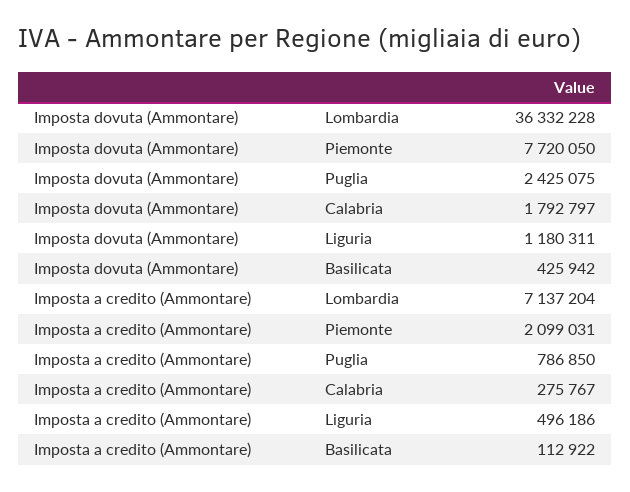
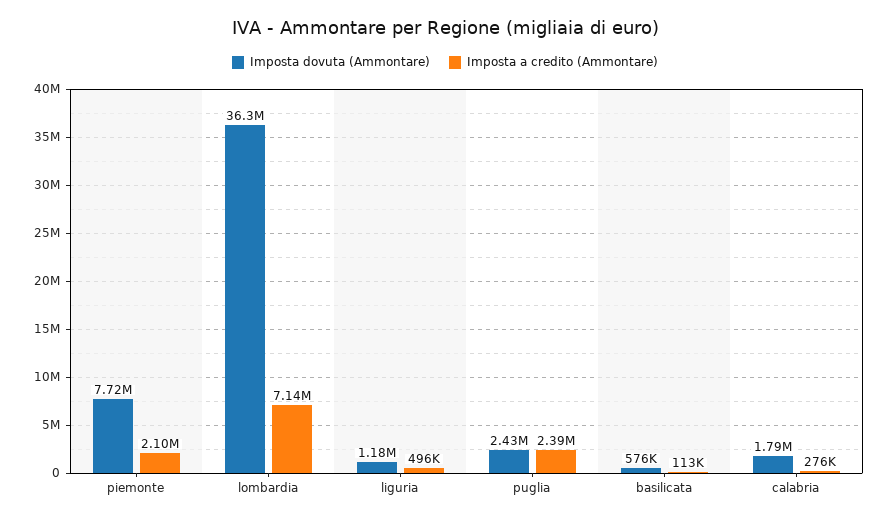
  {
    "Imposta dovuta (Ammontare)": {
      "Lombardia": 36332228,
      "Piemonte": 7720050,
      "Puglia": 2425075,
      "Calabria": 1792797,
      "Liguria": 1180311,
-     "Basilicata": 425942
+     "Basilicata": 576000
    },
    "Imposta a credito (Ammontare)": {
      "Lombardia": 7137204,
      "Piemonte": 2099031,
-     "Puglia": 786850,
+     "Puglia": 2390000,
      "Calabria": 275767,
      "Liguria": 496186,
      "Basilicata": 112922
    }
  }

